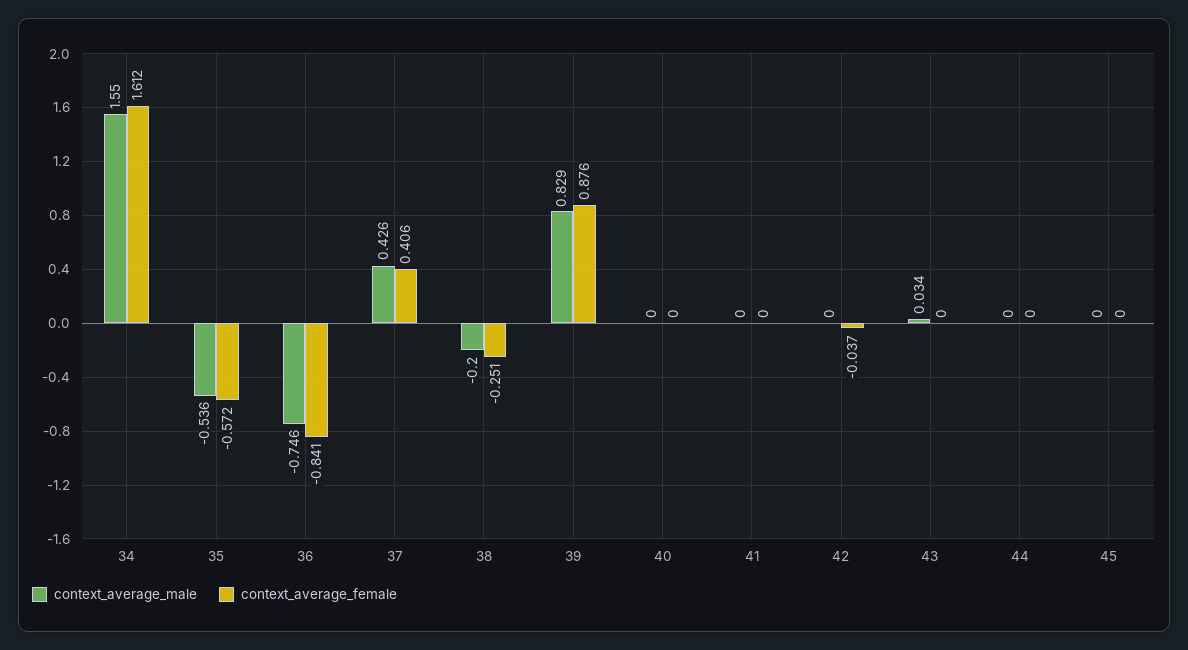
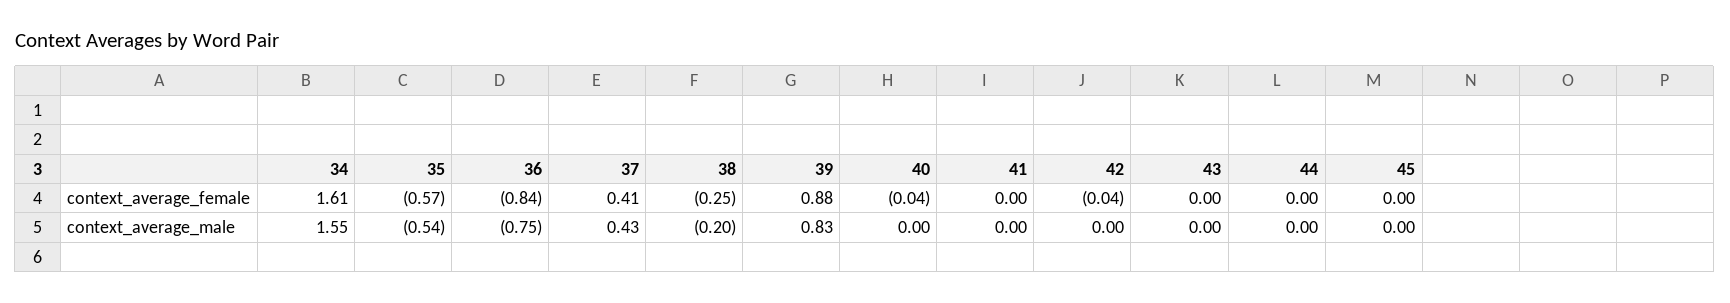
  {
    "context_average_male": {
      "34": 1.55,
      "35": -0.536,
      "36": -0.746,
      "37": 0.426,
      "38": -0.2,
      "39": 0.829,
      "40": 0,
      "41": 0,
      "42": 0,
-     "43": 0.034,
+     "43": 0,
      "44": 0,
      "45": 0
    },
    "context_average_female": {
      "34": 1.612,
      "35": -0.572,
      "36": -0.841,
      "37": 0.406,
      "38": -0.251,
      "39": 0.876,
-     "40": 0,
+     "40": -0.04,
      "41": 0,
      "42": -0.037,
      "43": 0,
      "44": 0,
      "45": 0
    }
  }

